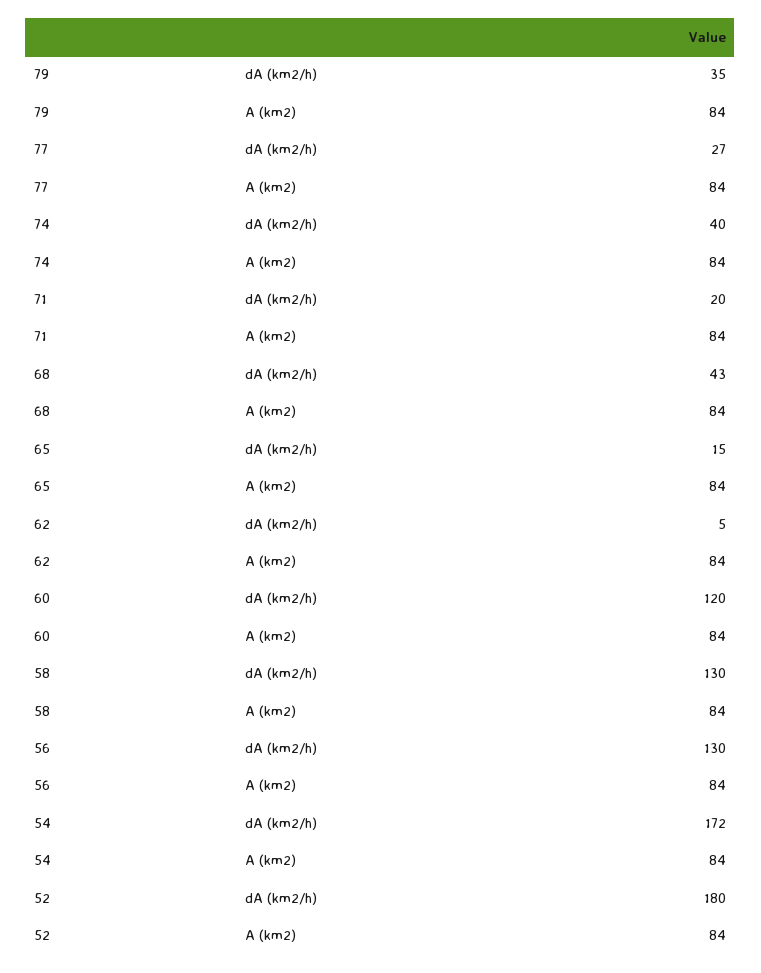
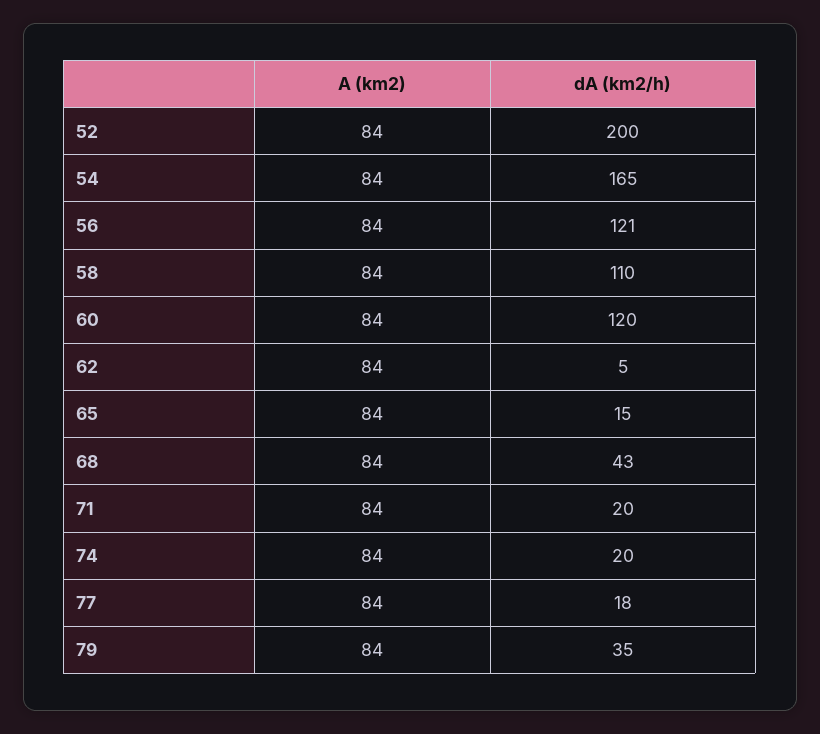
  {
    "79": {
      "dA (km2/h)": 35,
      "A (km2)": 84
    },
    "77": {
-     "dA (km2/h)": 27,
+     "dA (km2/h)": 18,
      "A (km2)": 84
    },
    "74": {
-     "dA (km2/h)": 40,
+     "dA (km2/h)": 20,
      "A (km2)": 84
    },
    "71": {
      "dA (km2/h)": 20,
      "A (km2)": 84
    },
    "68": {
      "dA (km2/h)": 43,
      "A (km2)": 84
    },
    "65": {
      "dA (km2/h)": 15,
      "A (km2)": 84
    },
    "62": {
      "dA (km2/h)": 5,
      "A (km2)": 84
    },
    "60": {
      "dA (km2/h)": 120,
      "A (km2)": 84
    },
    "58": {
-     "dA (km2/h)": 130,
+     "dA (km2/h)": 110,
      "A (km2)": 84
    },
    "56": {
-     "dA (km2/h)": 130,
+     "dA (km2/h)": 121,
      "A (km2)": 84
    },
    "54": {
-     "dA (km2/h)": 172,
+     "dA (km2/h)": 165,
      "A (km2)": 84
    },
    "52": {
-     "dA (km2/h)": 180,
+     "dA (km2/h)": 200,
      "A (km2)": 84
    }
  }

